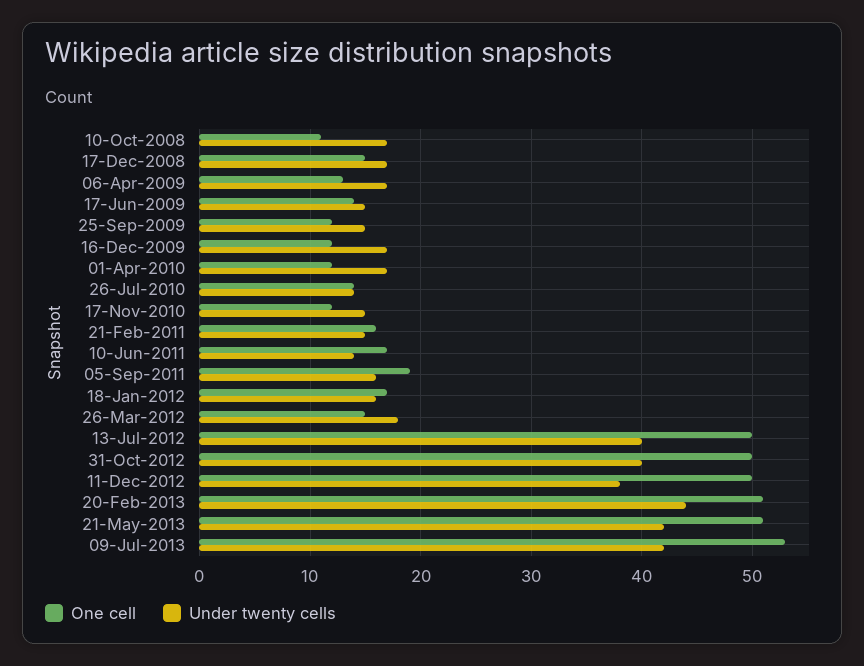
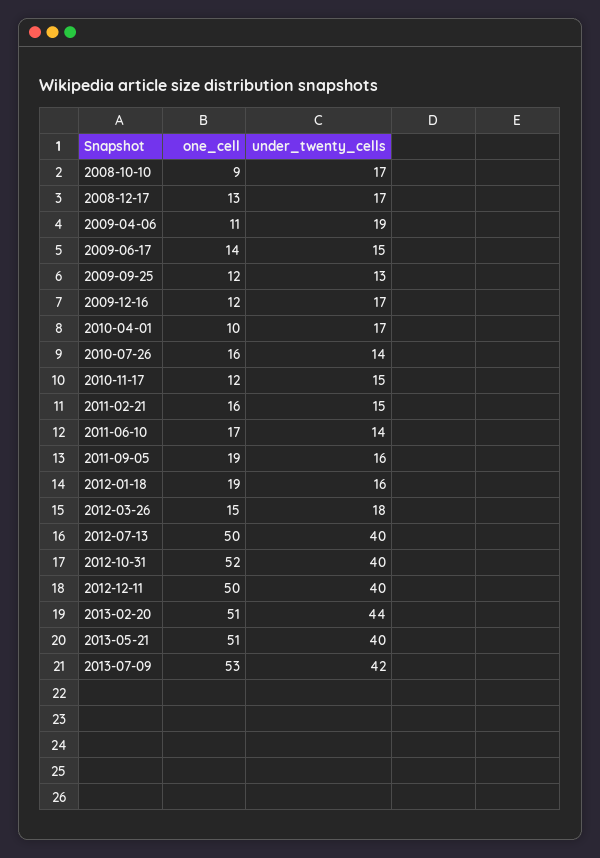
  {
    "One cell": {
-     "10-Oct-2008": 11,
+     "10-Oct-2008": 9,
-     "17-Dec-2008": 15,
+     "17-Dec-2008": 13,
-     "06-Apr-2009": 13,
+     "06-Apr-2009": 11,
      "17-Jun-2009": 14,
      "25-Sep-2009": 12,
      "16-Dec-2009": 12,
-     "01-Apr-2010": 12,
+     "01-Apr-2010": 10,
-     "26-Jul-2010": 14,
+     "26-Jul-2010": 16,
      "17-Nov-2010": 12,
      "21-Feb-2011": 16,
      "10-Jun-2011": 17,
      "05-Sep-2011": 19,
-     "18-Jan-2012": 17,
+     "18-Jan-2012": 19,
      "26-Mar-2012": 15,
      "13-Jul-2012": 50,
-     "31-Oct-2012": 50,
+     "31-Oct-2012": 52,
      "11-Dec-2012": 50,
      "20-Feb-2013": 51,
      "21-May-2013": 51,
      "09-Jul-2013": 53
    },
    "Under twenty cells": {
      "10-Oct-2008": 17,
      "17-Dec-2008": 17,
-     "06-Apr-2009": 17,
+     "06-Apr-2009": 19,
      "17-Jun-2009": 15,
-     "25-Sep-2009": 15,
+     "25-Sep-2009": 13,
      "16-Dec-2009": 17,
      "01-Apr-2010": 17,
      "26-Jul-2010": 14,
      "17-Nov-2010": 15,
      "21-Feb-2011": 15,
      "10-Jun-2011": 14,
      "05-Sep-2011": 16,
      "18-Jan-2012": 16,
      "26-Mar-2012": 18,
      "13-Jul-2012": 40,
      "31-Oct-2012": 40,
-     "11-Dec-2012": 38,
+     "11-Dec-2012": 40,
      "20-Feb-2013": 44,
-     "21-May-2013": 42,
+     "21-May-2013": 40,
      "09-Jul-2013": 42
    }
  }

